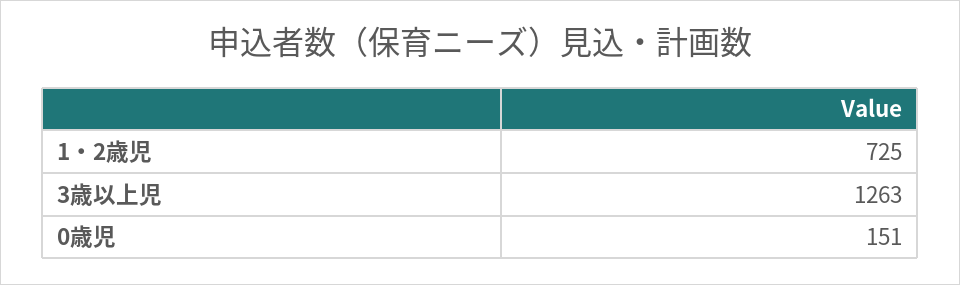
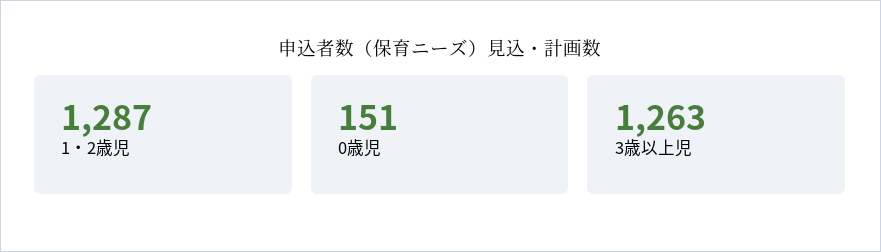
  {
-   "1・2歳児": 725,
+   "1・2歳児": 1287,
    "3歳以上児": 1263,
    "0歳児": 151
  }

